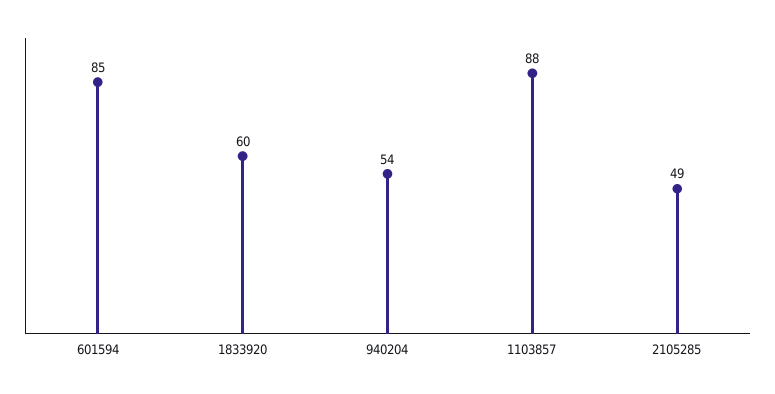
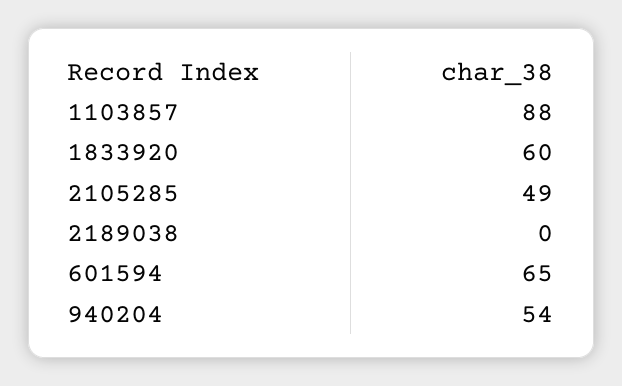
  {
-   "601594": 85,
+   "601594": 65,
    "1833920": 60,
    "940204": 54,
    "1103857": 88,
-   "2105285": 49
+   "2105285": 49,
+   "2189038": 0
  }

